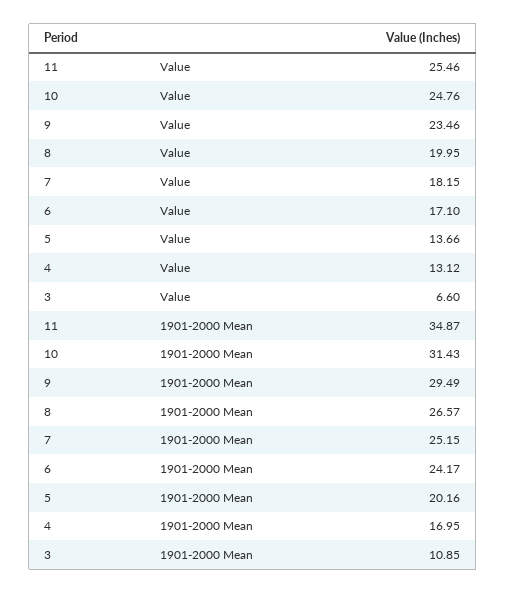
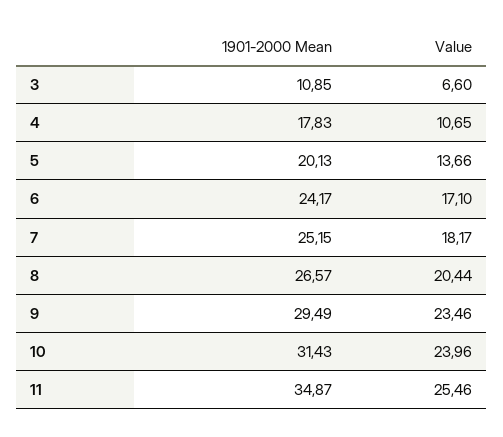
  {
    "11": {
      "Value": 25.46,
      "1901-2000 Mean": 34.87
    },
    "10": {
-     "Value": 24.76,
+     "Value": 23.96,
      "1901-2000 Mean": 31.43
    },
    "9": {
      "Value": 23.46,
      "1901-2000 Mean": 29.49
    },
    "8": {
-     "Value": 19.95,
+     "Value": 20.44,
      "1901-2000 Mean": 26.57
    },
    "7": {
-     "Value": 18.15,
+     "Value": 18.17,
      "1901-2000 Mean": 25.15
    },
    "6": {
      "Value": 17.1,
      "1901-2000 Mean": 24.17
    },
    "5": {
      "Value": 13.66,
-     "1901-2000 Mean": 20.16
+     "1901-2000 Mean": 20.13
    },
    "4": {
-     "Value": 13.12,
+     "Value": 10.65,
-     "1901-2000 Mean": 16.95
+     "1901-2000 Mean": 17.83
    },
    "3": {
      "Value": 6.6,
      "1901-2000 Mean": 10.85
    }
  }

